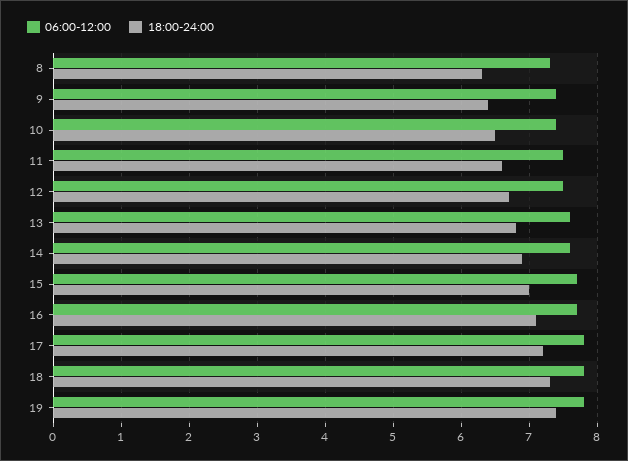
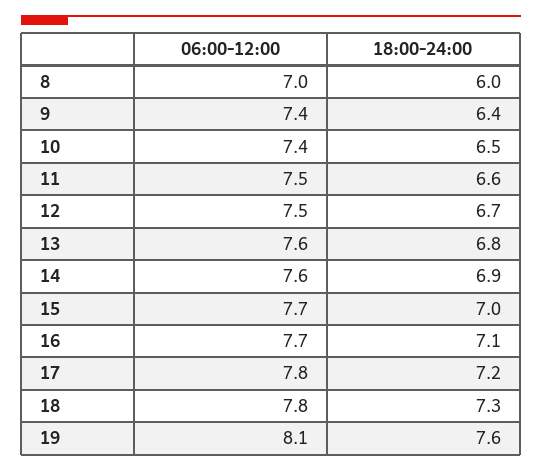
  {
    "06:00-12:00": {
-     "8": 7.3,
+     "8": 7,
      "9": 7.4,
      "10": 7.4,
      "11": 7.5,
      "12": 7.5,
      "13": 7.6,
      "14": 7.6,
      "15": 7.7,
      "16": 7.7,
      "17": 7.8,
      "18": 7.8,
-     "19": 7.8
+     "19": 8.1
    },
    "18:00-24:00": {
-     "8": 6.3,
+     "8": 6,
      "9": 6.4,
      "10": 6.5,
      "11": 6.6,
      "12": 6.7,
      "13": 6.8,
      "14": 6.9,
      "15": 7,
      "16": 7.1,
      "17": 7.2,
      "18": 7.3,
-     "19": 7.4
+     "19": 7.6
    }
  }

